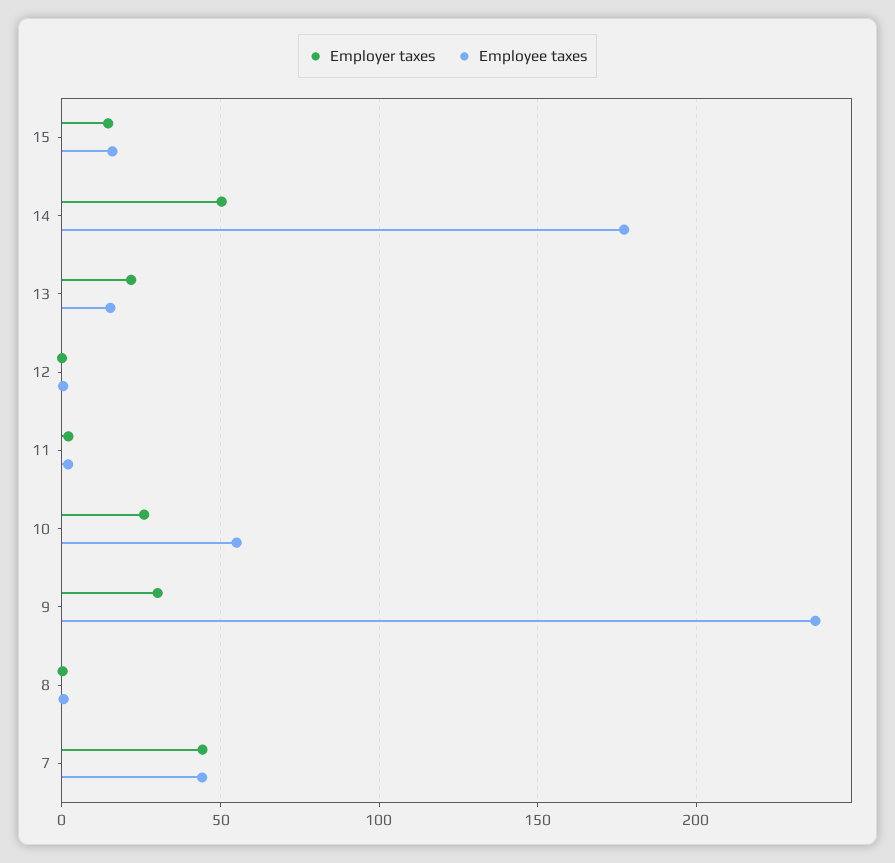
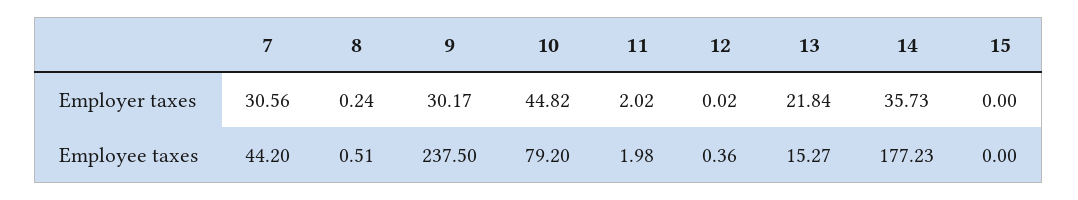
  {
    "Employer taxes": {
-     "15": 15,
+     "15": 0,
-     "14": 50,
+     "14": 35.73,
      "13": 21.84,
      "12": 0.02,
      "11": 2.02,
-     "10": 25,
+     "10": 44.82,
      "9": 30.17,
      "8": 0.24,
-     "7": 45
+     "7": 30.56
    },
    "Employee taxes": {
-     "15": 15,
+     "15": 0,
      "14": 177.23,
      "13": 15.27,
      "12": 0.36,
      "11": 1.98,
-     "10": 55,
+     "10": 79.2,
      "9": 237.5,
      "8": 0.51,
      "7": 44.2
    }
  }

